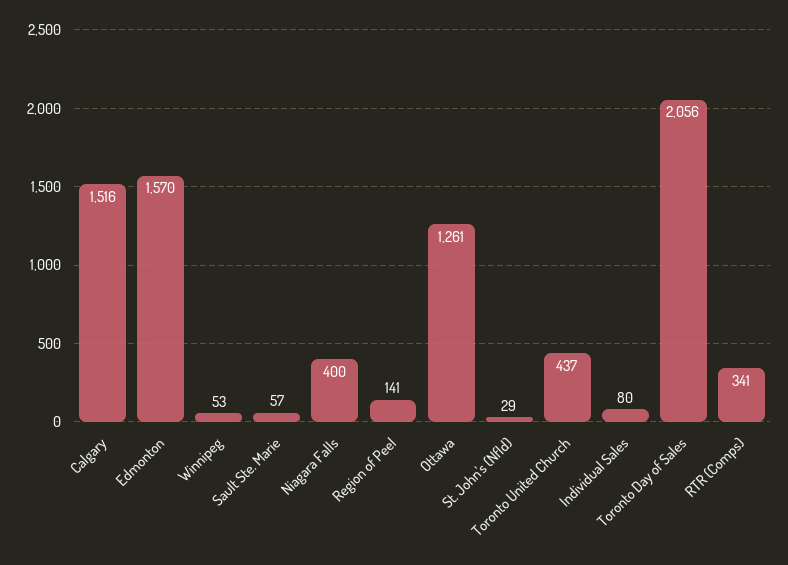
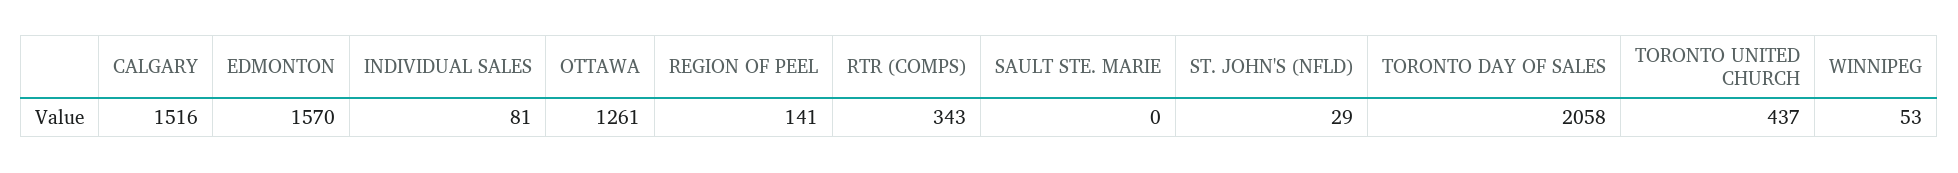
  {
    "Calgary": 1516,
    "Edmonton": 1570,
    "Winnipeg": 53,
-   "Sault Ste. Marie": 57,
+   "Sault Ste. Marie": 0,
-   "Niagara Falls": 400,
    "Region of Peel": 141,
    "Ottawa": 1261,
    "St. John's (Nfld)": 29,
    "Toronto United Church": 437,
-   "Individual Sales": 80,
+   "Individual Sales": 81,
-   "Toronto Day of Sales": 2056,
+   "Toronto Day of Sales": 2058,
-   "RTR (Comps)": 341
+   "RTR (Comps)": 343
  }

